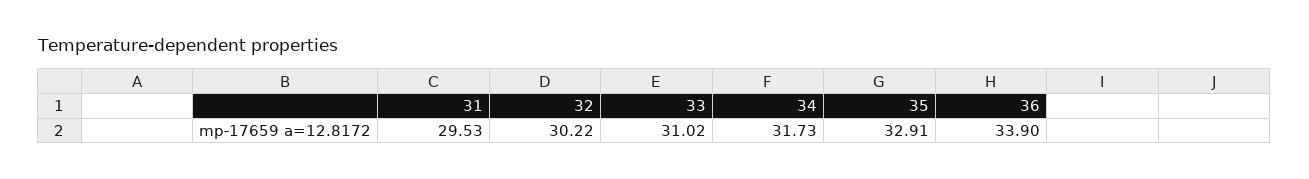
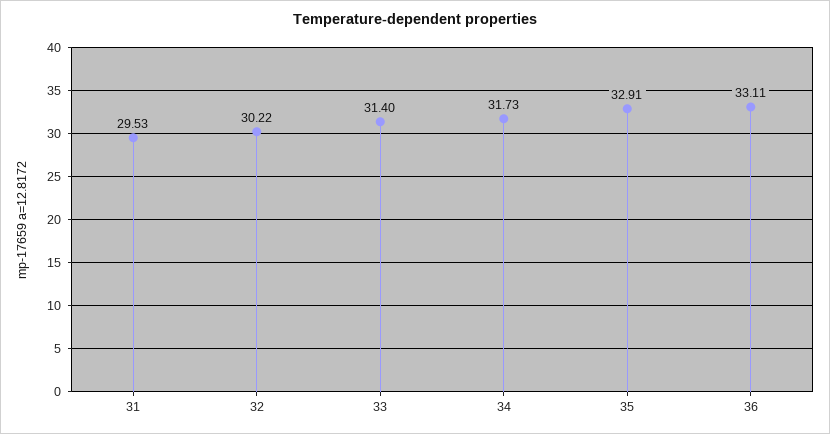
  {
    "31": 29.53,
    "32": 30.22,
-   "33": 31.02,
+   "33": 31.4,
    "34": 31.73,
    "35": 32.91,
-   "36": 33.9
+   "36": 33.11
  }

